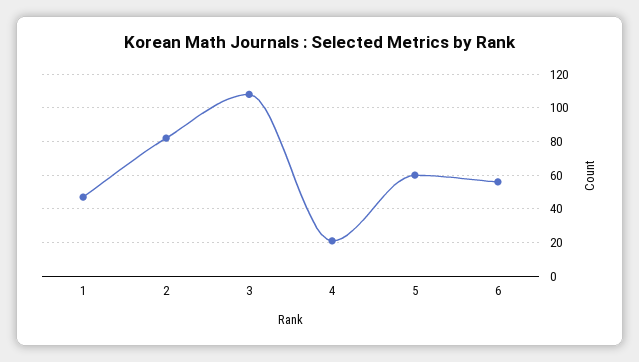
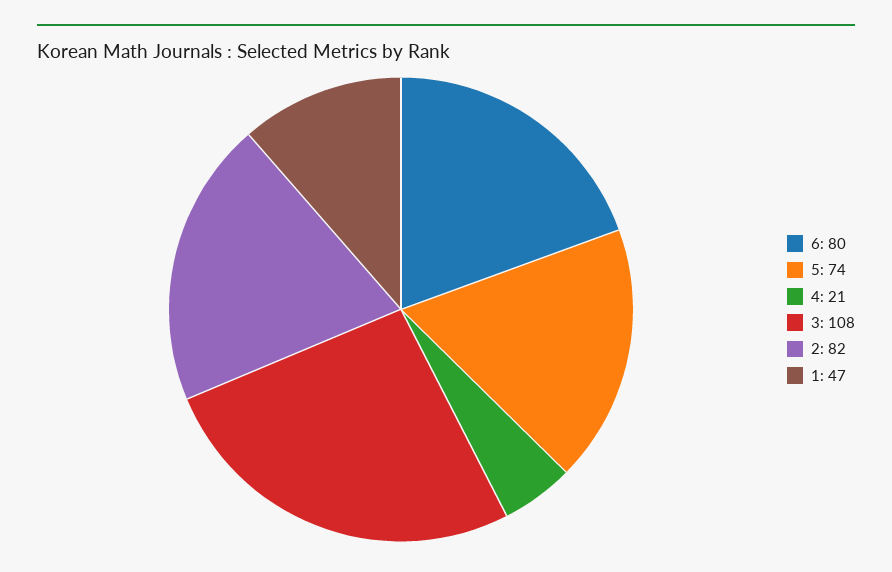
  {
    "1": 47,
    "2": 82,
    "3": 108,
    "4": 21,
-   "5": 60,
+   "5": 74,
-   "6": 55
+   "6": 80
  }

